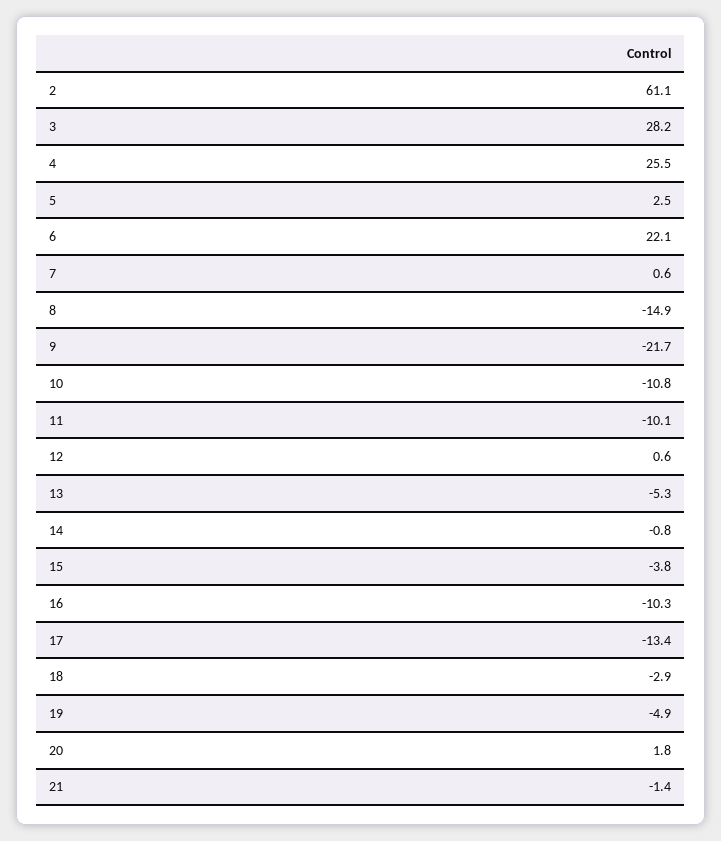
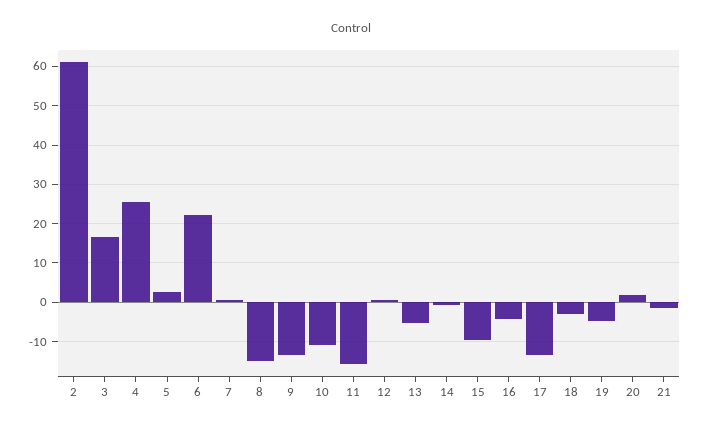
  {
    "2": 61.1,
-   "3": 28.2,
+   "3": 16,
    "4": 25.5,
    "5": 2.5,
    "6": 22.1,
    "7": 0.6,
    "8": -14.9,
-   "9": -21.7,
+   "9": -14,
    "10": -10.8,
-   "11": -10.1,
+   "11": -16,
    "12": 0.6,
    "13": -5.3,
    "14": -0.8,
-   "15": -3.8,
+   "15": -10,
-   "16": -10.3,
+   "16": -4,
    "17": -13.4,
    "18": -2.9,
    "19": -4.9,
    "20": 1.8,
    "21": -1.4
  }

